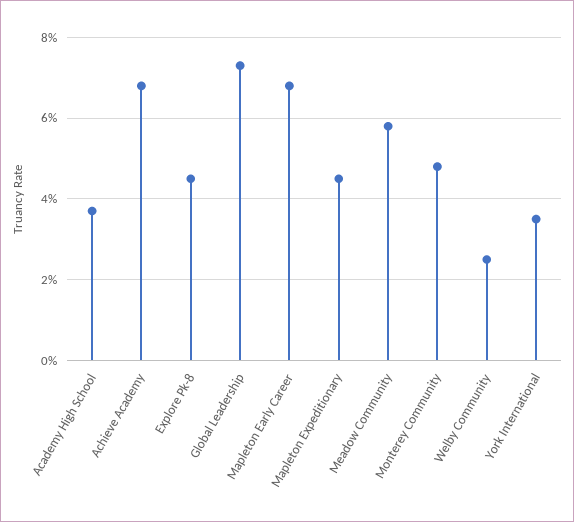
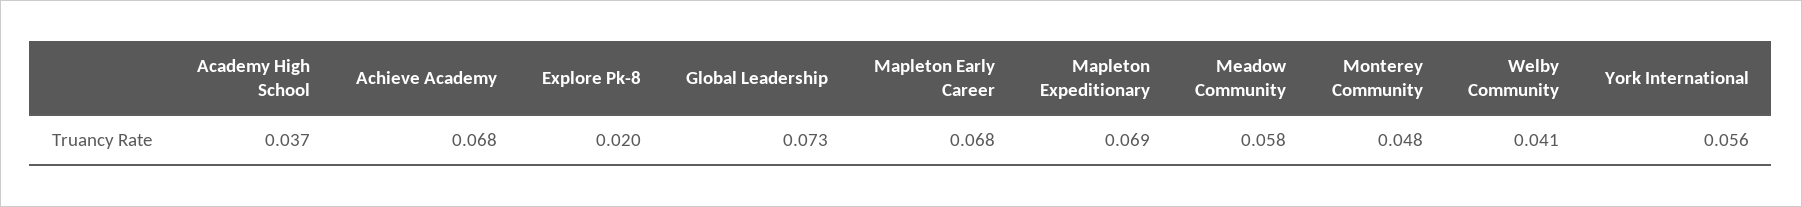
  {
    "Academy High School": 0.037,
    "Achieve Academy": 0.068,
-   "Explore Pk-8": 0.045,
+   "Explore Pk-8": 0.02,
    "Global Leadership": 0.073,
    "Mapleton Early Career": 0.068,
-   "Mapleton Expeditionary": 0.045,
+   "Mapleton Expeditionary": 0.069,
    "Meadow Community": 0.058,
    "Monterey Community": 0.048,
-   "Welby Community": 0.025,
+   "Welby Community": 0.041,
-   "York International": 0.035
+   "York International": 0.056
  }

